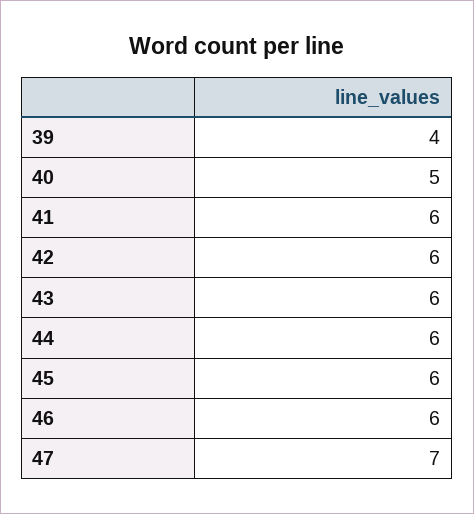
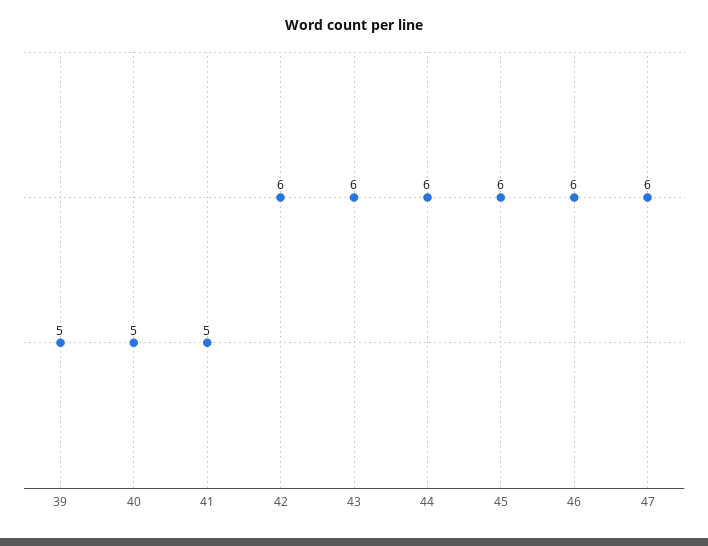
  {
-   "39": 4,
+   "39": 5,
    "40": 5,
-   "41": 6,
+   "41": 5,
    "42": 6,
    "43": 6,
    "44": 6,
    "45": 6,
    "46": 6,
-   "47": 7
+   "47": 6
  }

